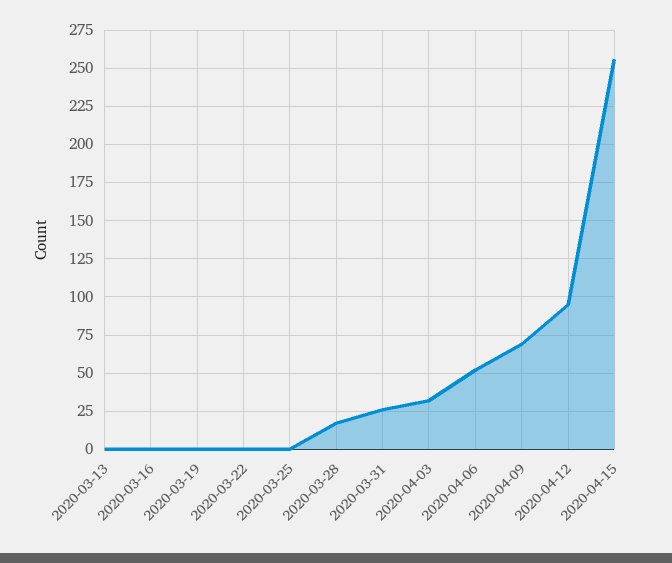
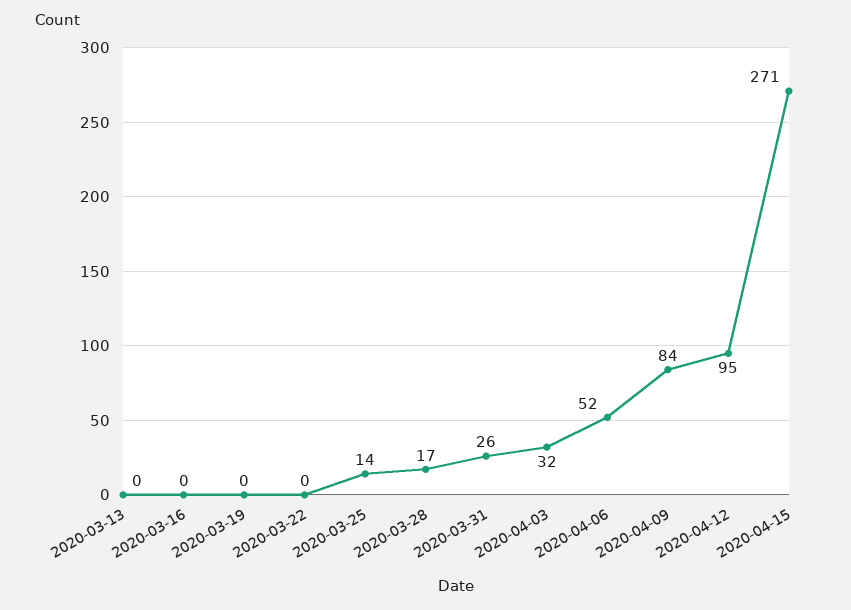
  {
    "2020-03-13": 0,
    "2020-03-16": 0,
    "2020-03-19": 0,
    "2020-03-22": 0,
-   "2020-03-25": 0,
+   "2020-03-25": 14,
    "2020-03-28": 17,
    "2020-03-31": 26,
    "2020-04-03": 32,
    "2020-04-06": 52,
-   "2020-04-09": 70,
+   "2020-04-09": 84,
    "2020-04-12": 95,
-   "2020-04-15": 255
+   "2020-04-15": 271
  }

